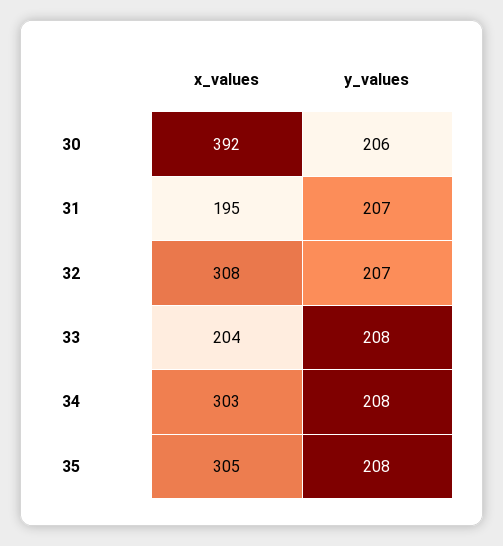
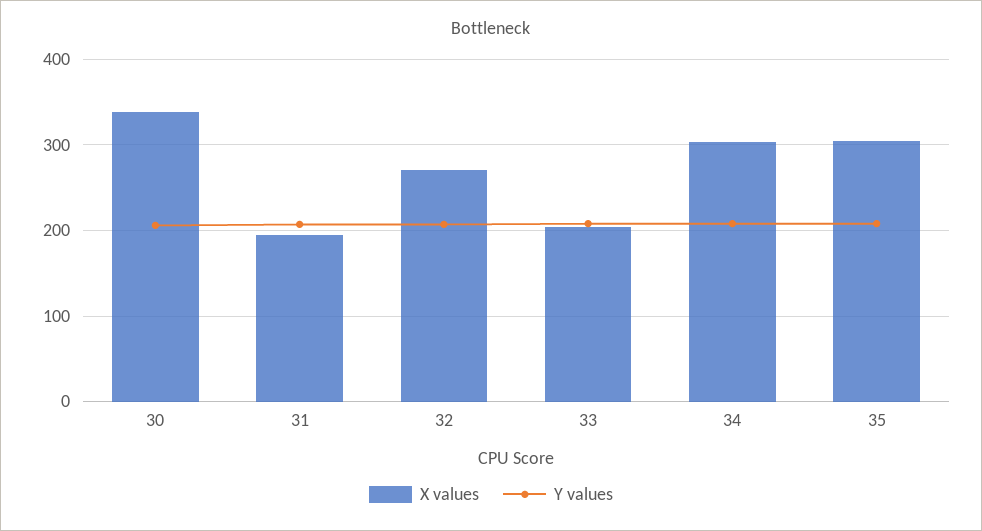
  {
    "x_values": {
-     "30": 392,
+     "30": 340,
      "31": 195,
-     "32": 308,
+     "32": 270,
      "33": 204,
      "34": 303,
      "35": 305
    },
    "y_values": {
      "30": 206,
      "31": 207,
      "32": 207,
      "33": 208,
      "34": 208,
      "35": 208
    }
  }

